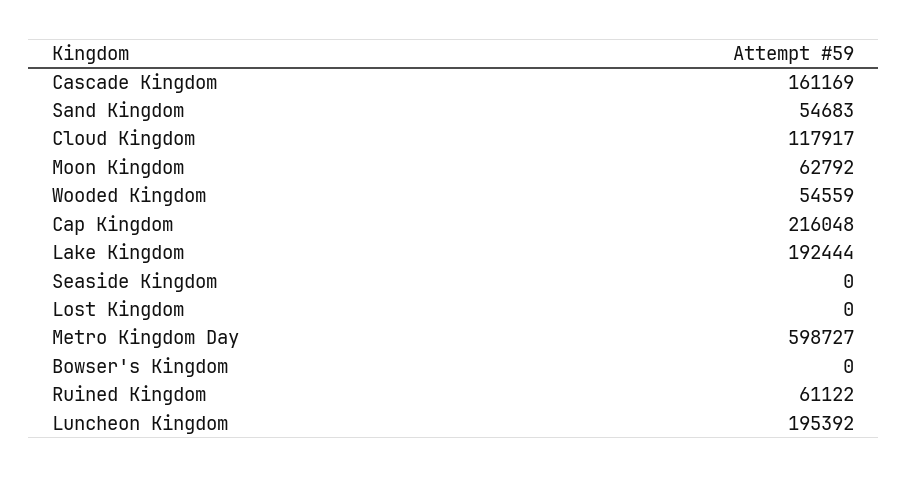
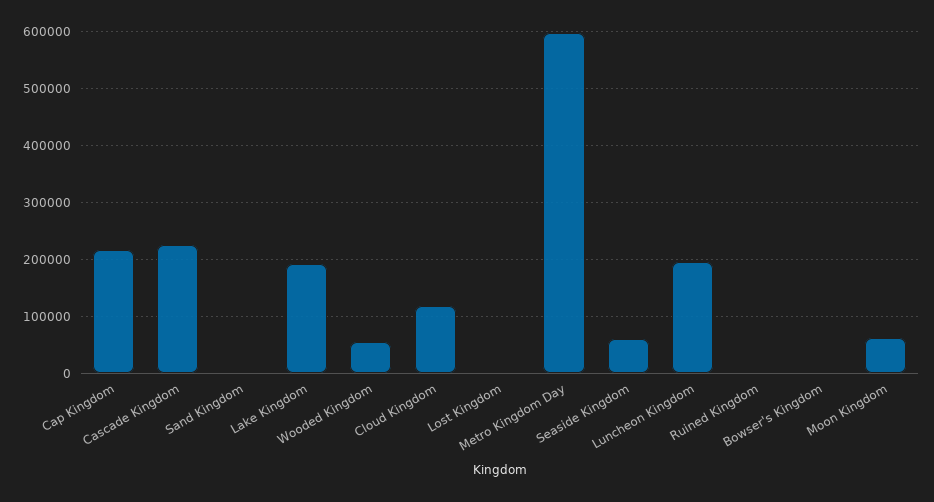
  {
-   "Cascade Kingdom": 161169,
+   "Cascade Kingdom": 220000,
-   "Sand Kingdom": 54683,
+   "Sand Kingdom": 0,
    "Cloud Kingdom": 117917,
    "Moon Kingdom": 62792,
    "Wooded Kingdom": 54559,
    "Cap Kingdom": 216048,
    "Lake Kingdom": 192444,
-   "Seaside Kingdom": 0,
+   "Seaside Kingdom": 60000,
    "Lost Kingdom": 0,
    "Metro Kingdom Day": 598727,
    "Bowser's Kingdom": 0,
-   "Ruined Kingdom": 61122,
+   "Ruined Kingdom": 0,
    "Luncheon Kingdom": 195392
  }

